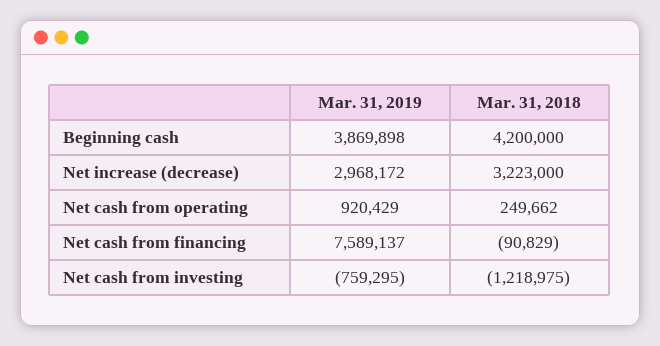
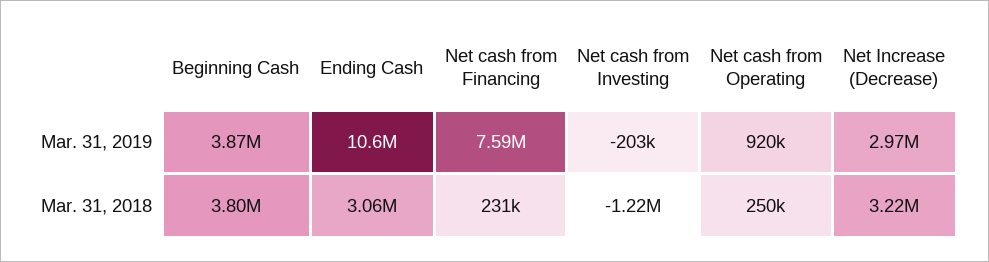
  {
    "Mar. 31, 2019": {
      "Beginning cash": 3869898,
      "Net increase (decrease)": 2968172,
      "Net cash from operating": 920429,
      "Net cash from financing": 7589137,
-     "Net cash from investing": -759295
+     "Net cash from investing": -203000,
+     "Ending Cash": 10600000
    },
    "Mar. 31, 2018": {
-     "Beginning cash": 4200000,
+     "Beginning cash": 3800000,
      "Net increase (decrease)": 3223000,
      "Net cash from operating": 249662,
-     "Net cash from financing": -90829,
+     "Net cash from financing": 231000,
-     "Net cash from investing": -1218975
+     "Net cash from investing": -1218975,
+     "Ending Cash": 3060000
    }
  }

